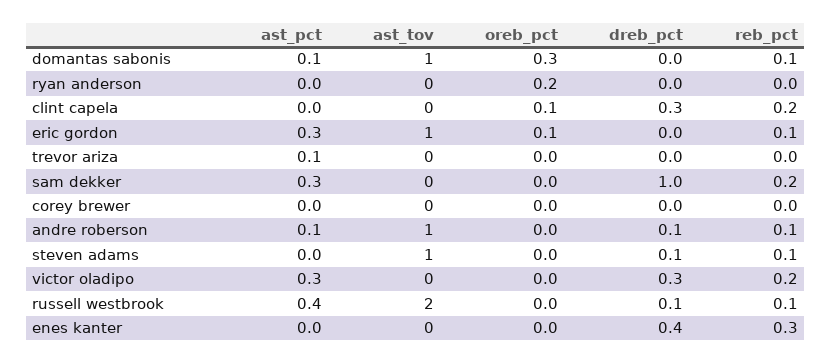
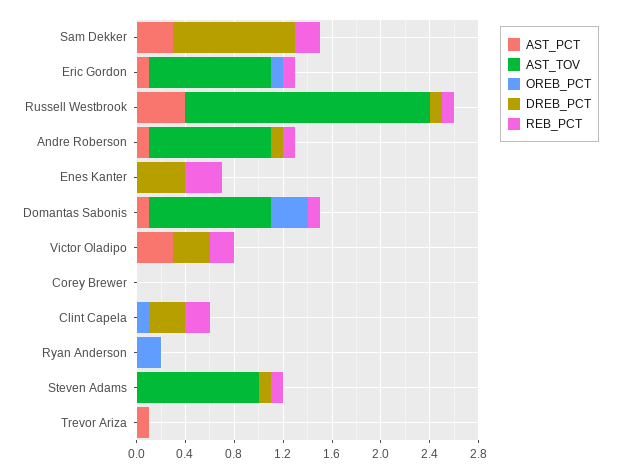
  {
    "ast_pct": {
      "domantas sabonis": 0.1,
      "ryan anderson": 0,
      "clint capela": 0,
-     "eric gordon": 0.3,
+     "eric gordon": 0.1,
      "trevor ariza": 0.1,
      "sam dekker": 0.3,
      "corey brewer": 0,
      "andre roberson": 0.1,
      "steven adams": 0,
      "victor oladipo": 0.3,
      "russell westbrook": 0.4,
      "enes kanter": 0
    },
    "ast_tov": {
      "domantas sabonis": 1,
      "ryan anderson": 0,
      "clint capela": 0,
      "eric gordon": 1,
      "trevor ariza": 0,
      "sam dekker": 0,
      "corey brewer": 0,
      "andre roberson": 1,
      "steven adams": 1,
      "victor oladipo": 0,
      "russell westbrook": 2,
      "enes kanter": 0
    },
    "oreb_pct": {
      "domantas sabonis": 0.3,
      "ryan anderson": 0.2,
      "clint capela": 0.1,
      "eric gordon": 0.1,
      "trevor ariza": 0,
      "sam dekker": 0,
      "corey brewer": 0,
      "andre roberson": 0,
      "steven adams": 0,
      "victor oladipo": 0,
      "russell westbrook": 0,
      "enes kanter": 0
    },
    "dreb_pct": {
      "domantas sabonis": 0,
      "ryan anderson": 0,
      "clint capela": 0.3,
      "eric gordon": 0,
      "trevor ariza": 0,
      "sam dekker": 1,
      "corey brewer": 0,
      "andre roberson": 0.1,
      "steven adams": 0.1,
      "victor oladipo": 0.3,
      "russell westbrook": 0.1,
      "enes kanter": 0.4
    },
    "reb_pct": {
      "domantas sabonis": 0.1,
      "ryan anderson": 0,
      "clint capela": 0.2,
      "eric gordon": 0.1,
      "trevor ariza": 0,
      "sam dekker": 0.2,
      "corey brewer": 0,
      "andre roberson": 0.1,
      "steven adams": 0.1,
      "victor oladipo": 0.2,
      "russell westbrook": 0.1,
      "enes kanter": 0.3
    }
  }

